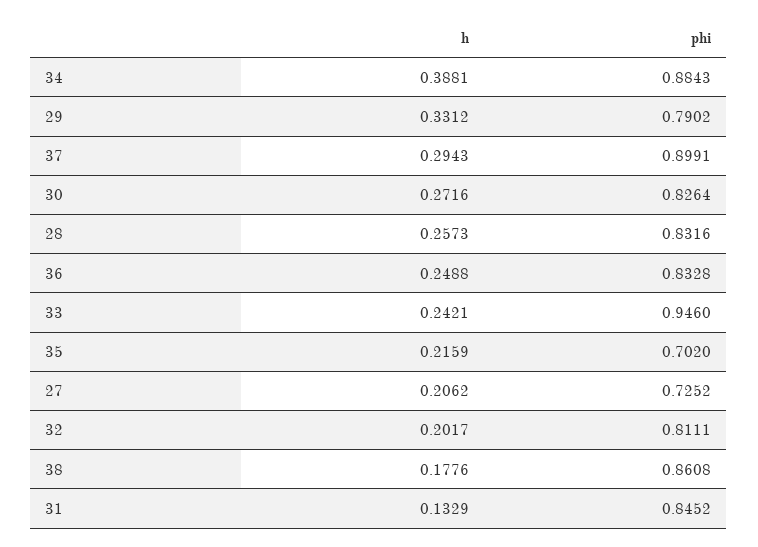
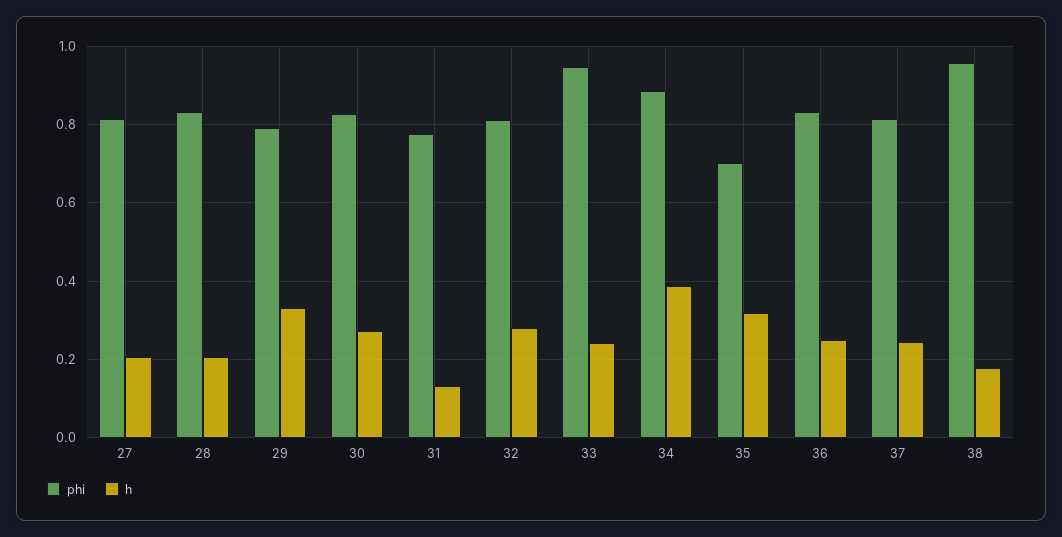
  {
    "h": {
      "34": 0.3881,
      "29": 0.3312,
-     "37": 0.2943,
+     "37": 0.24,
      "30": 0.2716,
-     "28": 0.2573,
+     "28": 0.2,
      "36": 0.2488,
      "33": 0.2421,
-     "35": 0.2159,
+     "35": 0.32,
      "27": 0.2062,
-     "32": 0.2017,
+     "32": 0.28,
      "38": 0.1776,
      "31": 0.1329
    },
    "phi": {
      "34": 0.8843,
      "29": 0.7902,
-     "37": 0.8991,
+     "37": 0.82,
      "30": 0.8264,
      "28": 0.8316,
      "36": 0.8328,
      "33": 0.946,
      "35": 0.702,
-     "27": 0.7252,
+     "27": 0.82,
      "32": 0.8111,
-     "38": 0.8608,
+     "38": 0.96,
-     "31": 0.8452
+     "31": 0.78
    }
  }

